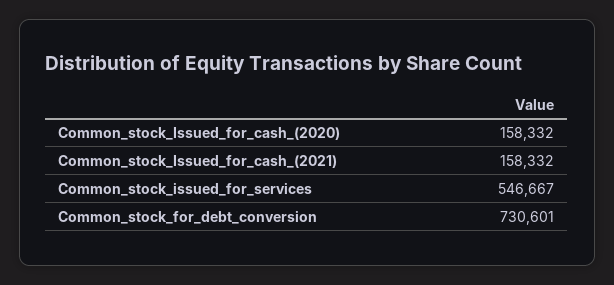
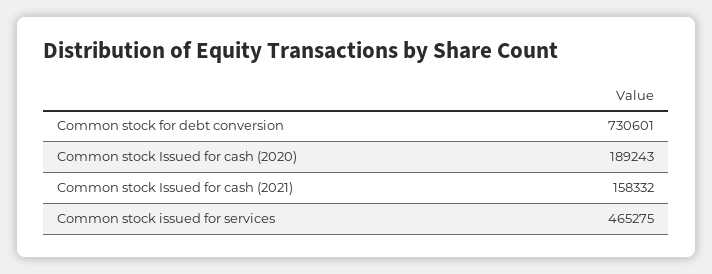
  {
-   "Common_stock_Issued_for_cash_(2020)": 158332,
+   "Common_stock_Issued_for_cash_(2020)": 189243,
    "Common_stock_Issued_for_cash_(2021)": 158332,
-   "Common_stock_issued_for_services": 546667,
+   "Common_stock_issued_for_services": 465275,
    "Common_stock_for_debt_conversion": 730601
  }

